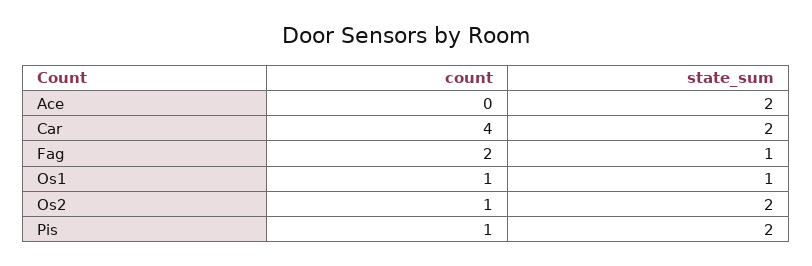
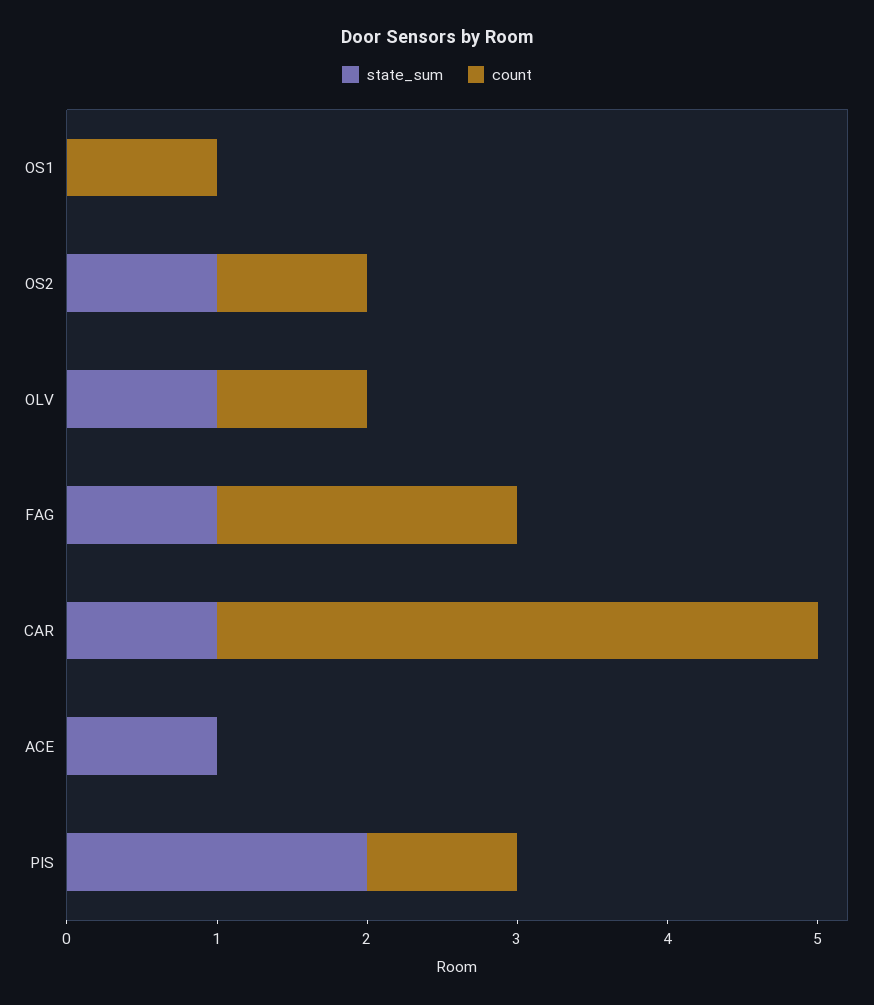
  {
    "count": {
      "Ace": 0,
      "Car": 4,
      "Fag": 2,
      "Os1": 1,
      "Os2": 1,
-     "Pis": 1
+     "Pis": 1,
+     "OLV": 1
    },
    "state_sum": {
-     "Ace": 2,
+     "Ace": 1,
-     "Car": 2,
+     "Car": 1,
      "Fag": 1,
-     "Os1": 1,
+     "Os1": 0,
-     "Os2": 2,
+     "Os2": 1,
-     "Pis": 2
+     "Pis": 2,
+     "OLV": 1
    }
  }

